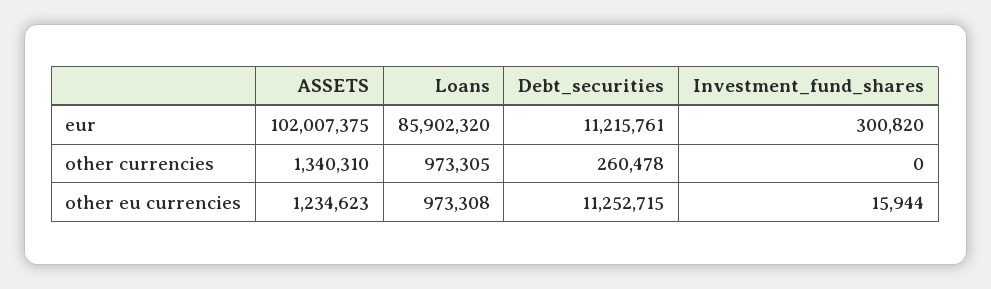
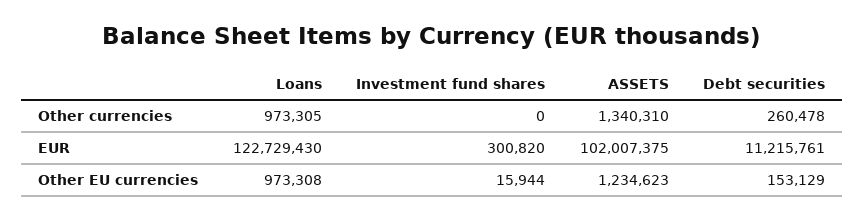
  {
    "ASSETS": {
      "eur": 102007375,
      "other currencies": 1340310,
      "other eu currencies": 1234623
    },
    "Loans": {
-     "eur": 85902320,
+     "eur": 122729430,
      "other currencies": 973305,
      "other eu currencies": 973308
    },
    "Debt_securities": {
      "eur": 11215761,
      "other currencies": 260478,
-     "other eu currencies": 11252715
+     "other eu currencies": 153129
    },
    "Investment_fund_shares": {
      "eur": 300820,
      "other currencies": 0,
      "other eu currencies": 15944
    }
  }

